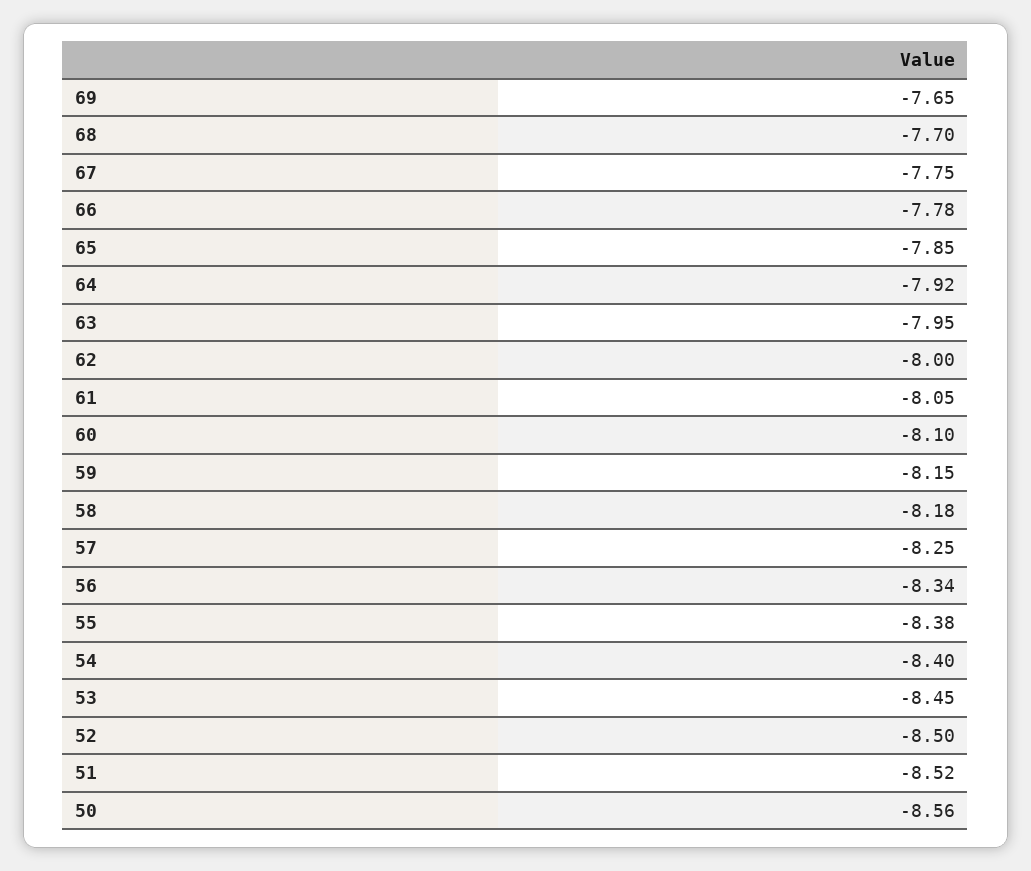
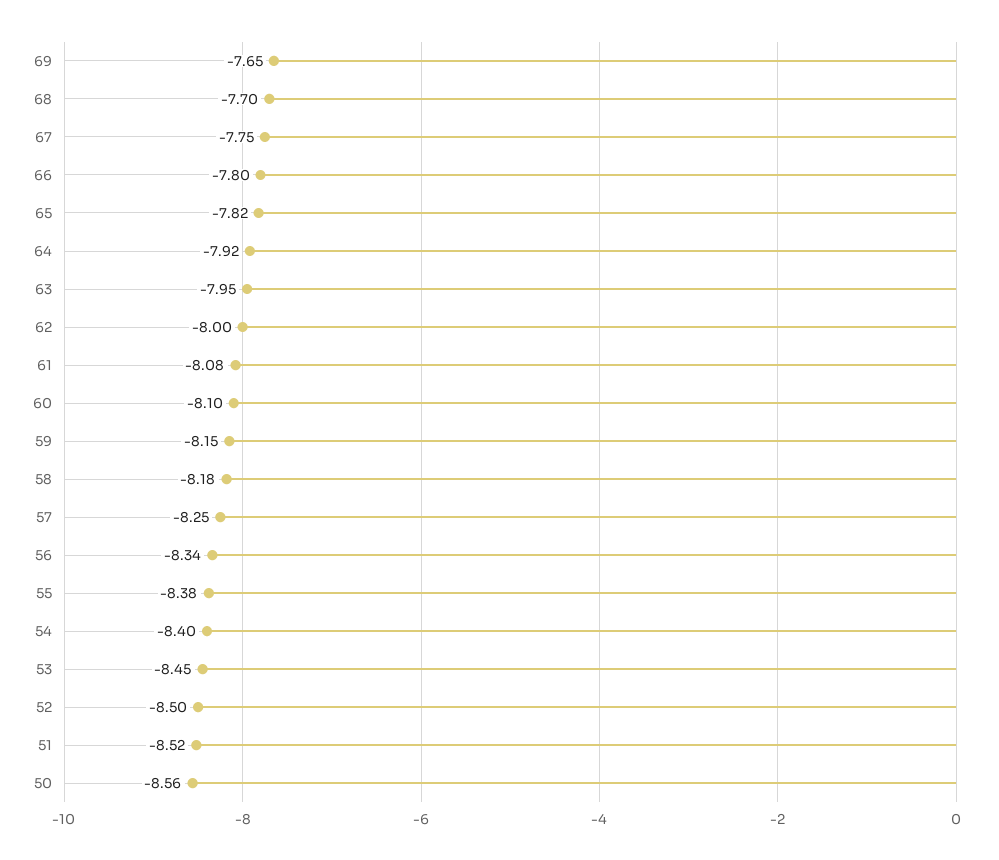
  {
    "69": -7.65,
    "68": -7.7,
    "67": -7.75,
-   "66": -7.78,
+   "66": -7.8,
-   "65": -7.85,
+   "65": -7.82,
    "64": -7.92,
    "63": -7.95,
    "62": -8,
-   "61": -8.05,
+   "61": -8.08,
    "60": -8.1,
    "59": -8.15,
    "58": -8.18,
    "57": -8.25,
    "56": -8.34,
    "55": -8.38,
    "54": -8.4,
    "53": -8.45,
    "52": -8.5,
    "51": -8.52,
    "50": -8.56
  }

